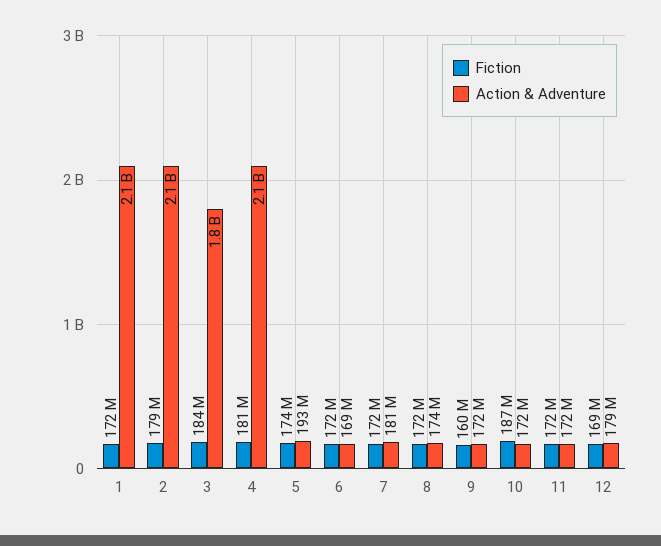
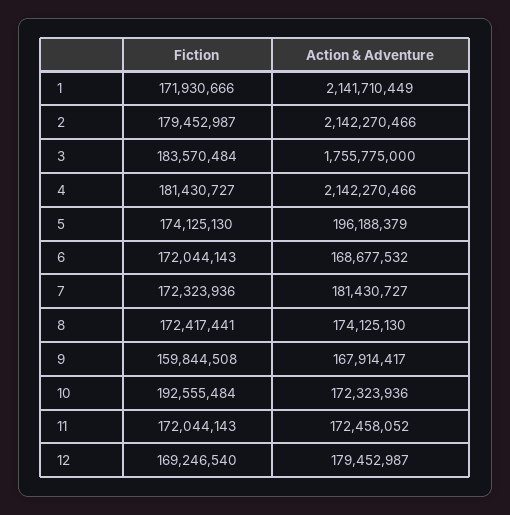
  {
    "Fiction": {
      "1": 171930666,
      "2": 179452987,
      "3": 183570484,
      "4": 181430727,
      "5": 174125130,
      "6": 172044143,
      "7": 172323936,
      "8": 172417441,
      "9": 159844508,
-     "10": 187000000,
+     "10": 192555484,
      "11": 172044143,
      "12": 169246540
    },
    "Action & Adventure": {
      "1": 2141710449,
      "2": 2142270466,
      "3": 1755775000,
      "4": 2142270466,
-     "5": 193000000,
+     "5": 196188379,
      "6": 168677532,
      "7": 181430727,
      "8": 174125130,
-     "9": 172000000,
+     "9": 167914417,
      "10": 172323936,
      "11": 172458052,
      "12": 179452987
    }
  }

